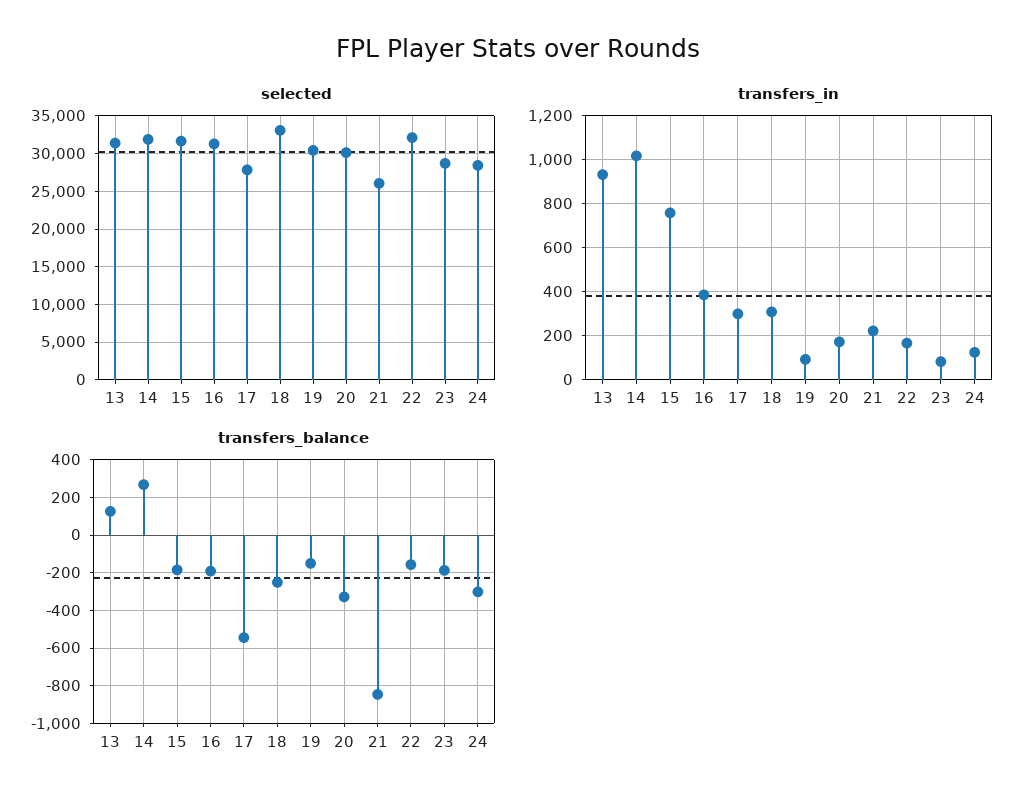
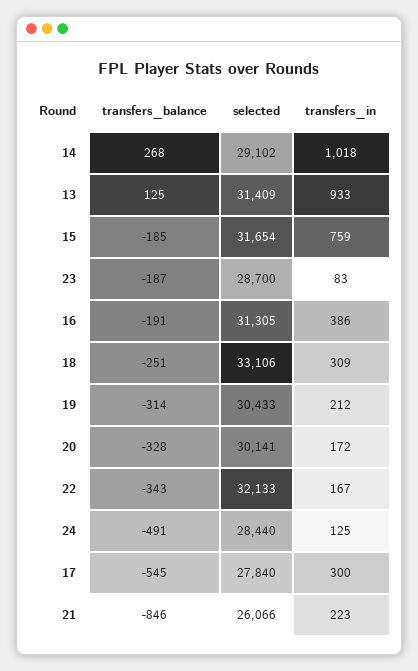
  {
    "selected": {
      "13": 31409,
-     "14": 32000,
+     "14": 29102,
      "15": 31654,
      "16": 31305,
      "17": 27840,
      "18": 33106,
      "19": 30433,
      "20": 30141,
      "21": 26066,
      "22": 32133,
      "23": 28700,
      "24": 28440
    },
    "transfers_in": {
      "13": 933,
      "14": 1018,
      "15": 759,
      "16": 386,
      "17": 300,
      "18": 309,
-     "19": 100,
+     "19": 212,
      "20": 172,
      "21": 223,
      "22": 167,
      "23": 83,
      "24": 125
    },
    "transfers_balance": {
      "13": 125,
      "14": 268,
      "15": -185,
      "16": -191,
      "17": -545,
      "18": -251,
-     "19": -150,
+     "19": -314,
      "20": -328,
      "21": -846,
-     "22": -150,
+     "22": -343,
      "23": -187,
-     "24": -300
+     "24": -491
    }
  }

